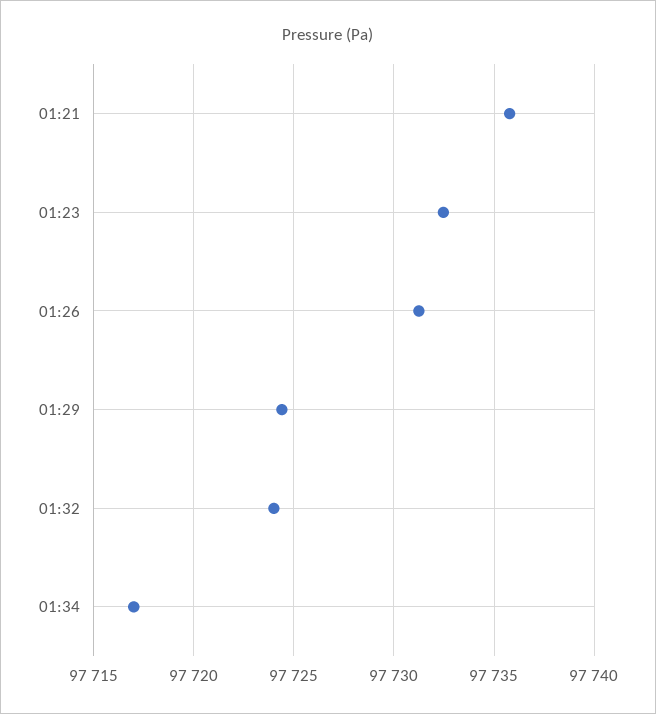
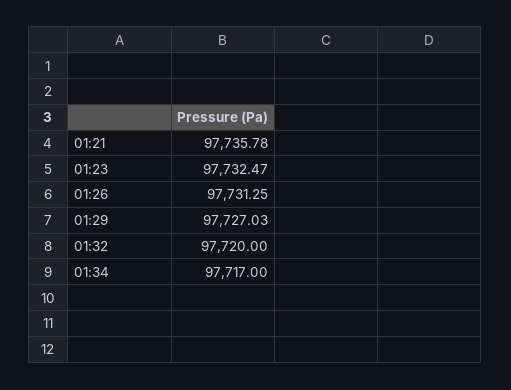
  {
    "01:21": 97735.78,
    "01:23": 97732.47,
    "01:26": 97731.25,
-   "01:29": 97724.5,
+   "01:29": 97727.03,
-   "01:32": 97724,
+   "01:32": 97720,
    "01:34": 97717
  }

